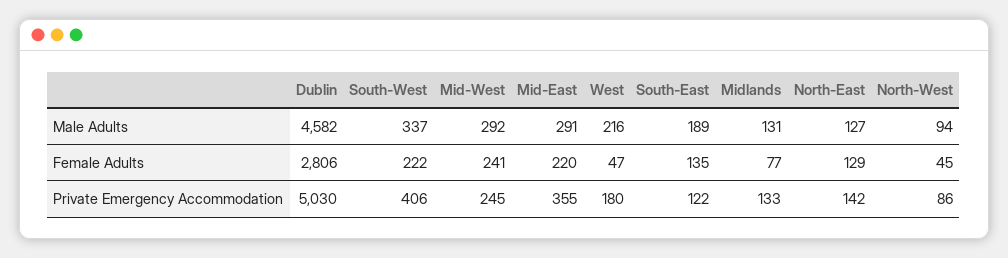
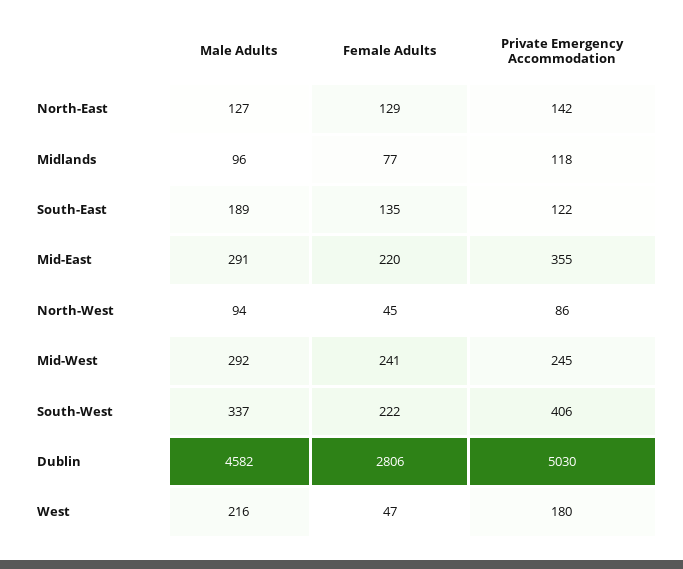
  {
    "Dublin": {
      "Male Adults": 4582,
      "Female Adults": 2806,
      "Private Emergency Accommodation": 5030
    },
    "South-West": {
      "Male Adults": 337,
      "Female Adults": 222,
      "Private Emergency Accommodation": 406
    },
    "Mid-West": {
      "Male Adults": 292,
      "Female Adults": 241,
      "Private Emergency Accommodation": 245
    },
    "Mid-East": {
      "Male Adults": 291,
      "Female Adults": 220,
      "Private Emergency Accommodation": 355
    },
    "West": {
      "Male Adults": 216,
      "Female Adults": 47,
      "Private Emergency Accommodation": 180
    },
    "South-East": {
      "Male Adults": 189,
      "Female Adults": 135,
      "Private Emergency Accommodation": 122
    },
    "Midlands": {
-     "Male Adults": 131,
+     "Male Adults": 96,
      "Female Adults": 77,
-     "Private Emergency Accommodation": 133
+     "Private Emergency Accommodation": 118
    },
    "North-East": {
      "Male Adults": 127,
      "Female Adults": 129,
      "Private Emergency Accommodation": 142
    },
    "North-West": {
      "Male Adults": 94,
      "Female Adults": 45,
      "Private Emergency Accommodation": 86
    }
  }

